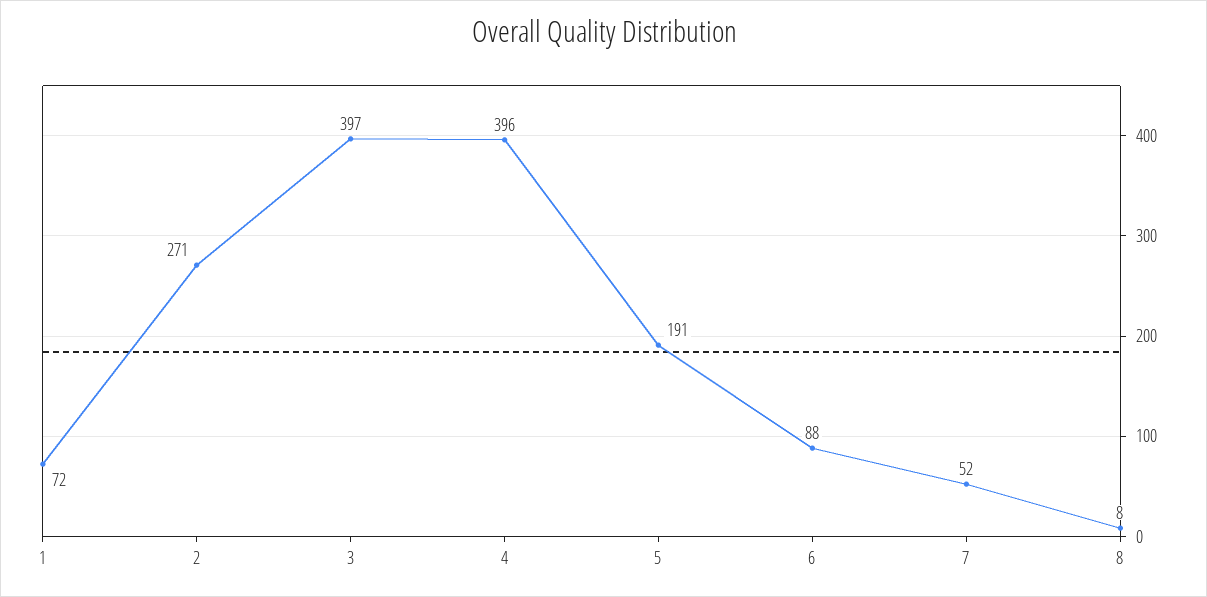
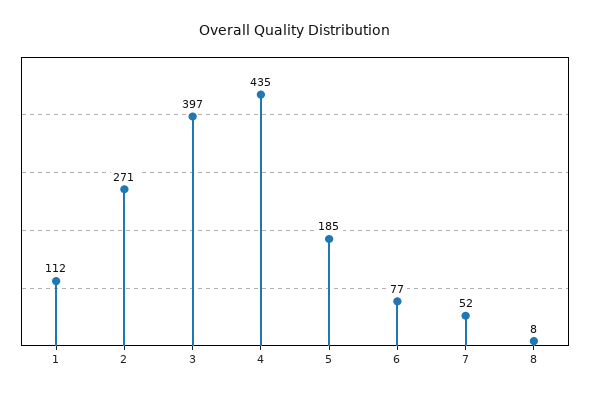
  {
-   "1": 72,
+   "1": 112,
    "2": 271,
    "3": 397,
-   "4": 396,
+   "4": 435,
-   "5": 191,
+   "5": 185,
-   "6": 88,
+   "6": 77,
    "7": 52,
    "8": 8
  }

